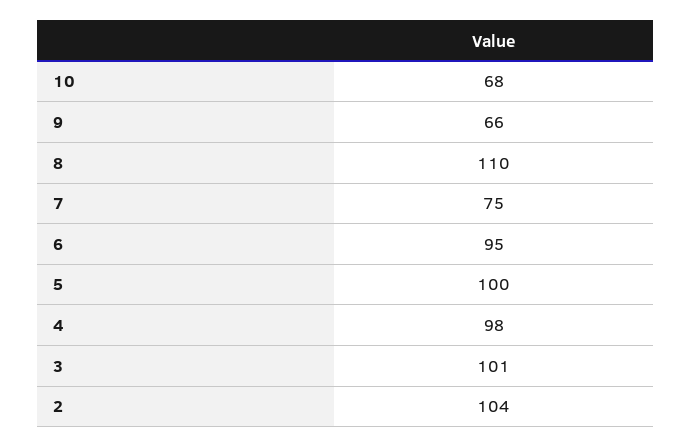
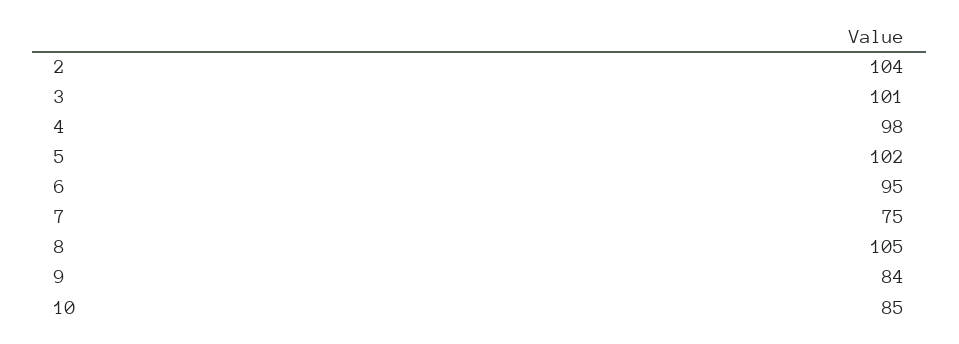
  {
-   "10": 68,
+   "10": 85,
-   "9": 66,
+   "9": 84,
-   "8": 110,
+   "8": 105,
    "7": 75,
    "6": 95,
-   "5": 100,
+   "5": 102,
    "4": 98,
    "3": 101,
    "2": 104
  }

